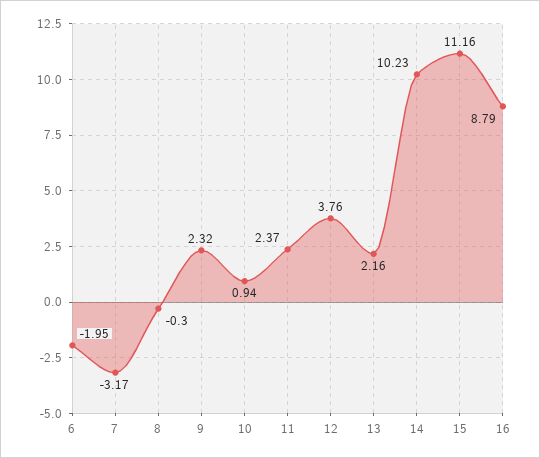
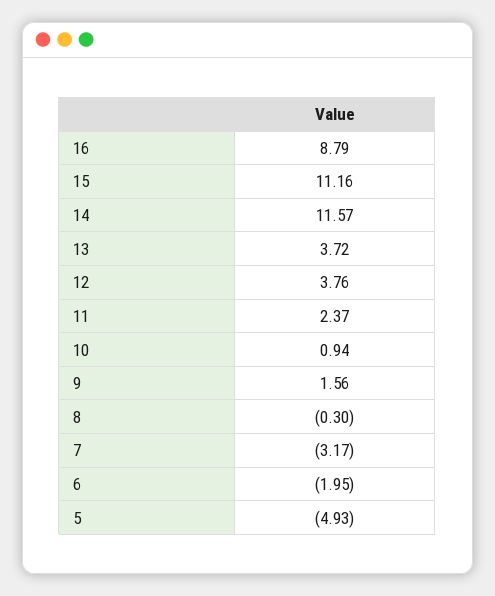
  {
    "6": -1.95,
    "7": -3.17,
    "8": -0.3,
-   "9": 2.32,
+   "9": 1.56,
    "10": 0.94,
    "11": 2.37,
    "12": 3.76,
-   "13": 2.16,
+   "13": 3.72,
-   "14": 10.23,
+   "14": 11.57,
    "15": 11.16,
-   "16": 8.79
+   "16": 8.79,
+   "5": -4.93
  }

